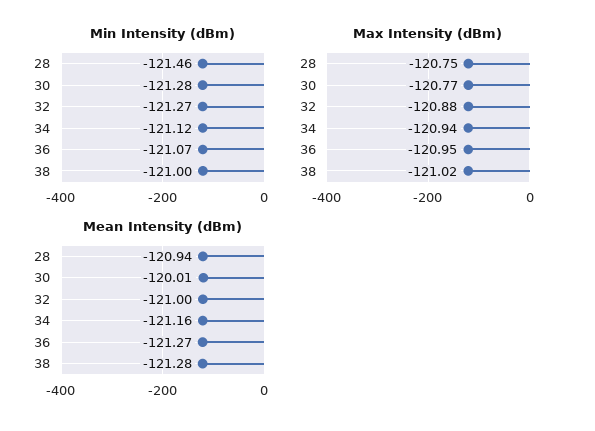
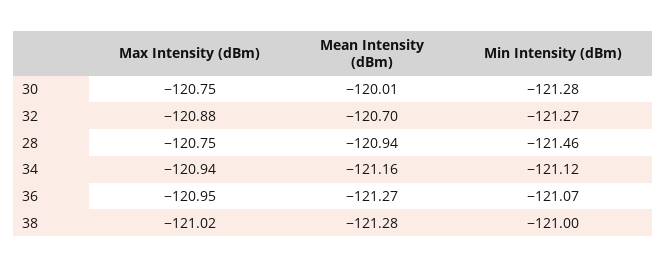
  {
    "Min Intensity (dBm)": {
      "28": -121.46,
      "30": -121.28,
      "32": -121.27,
      "34": -121.12,
      "36": -121.07,
      "38": -121
    },
    "Max Intensity (dBm)": {
      "28": -120.75,
-     "30": -120.77,
+     "30": -120.75,
      "32": -120.88,
      "34": -120.94,
      "36": -120.95,
      "38": -121.02
    },
    "Mean Intensity (dBm)": {
      "28": -120.94,
      "30": -120.01,
-     "32": -121,
+     "32": -120.7,
      "34": -121.16,
      "36": -121.27,
      "38": -121.28
    }
  }

